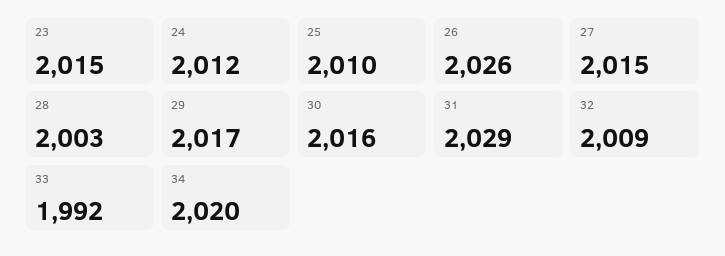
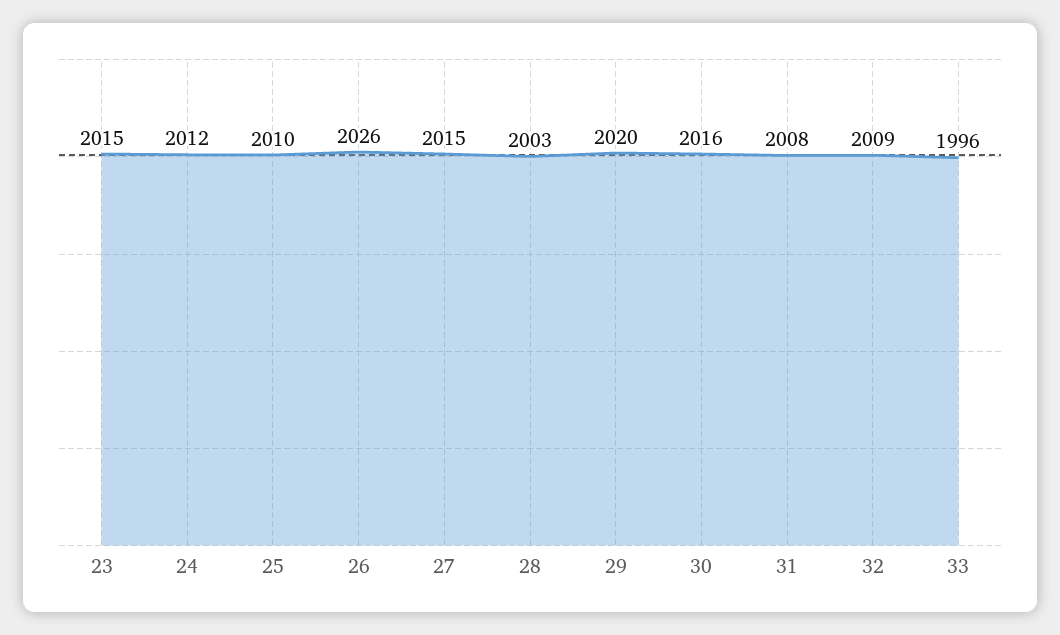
  {
    "23": 2015,
    "24": 2012,
    "25": 2010,
    "26": 2026,
    "27": 2015,
    "28": 2003,
-   "29": 2017,
+   "29": 2020,
    "30": 2016,
-   "31": 2029,
+   "31": 2008,
    "32": 2009,
-   "33": 1992,
+   "33": 1996
-   "34": 2020
  }

